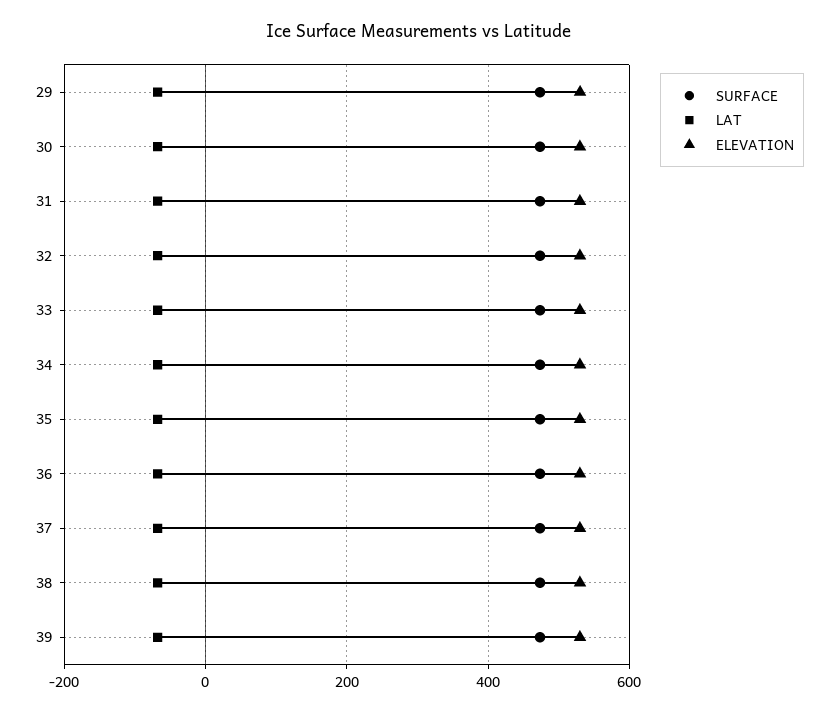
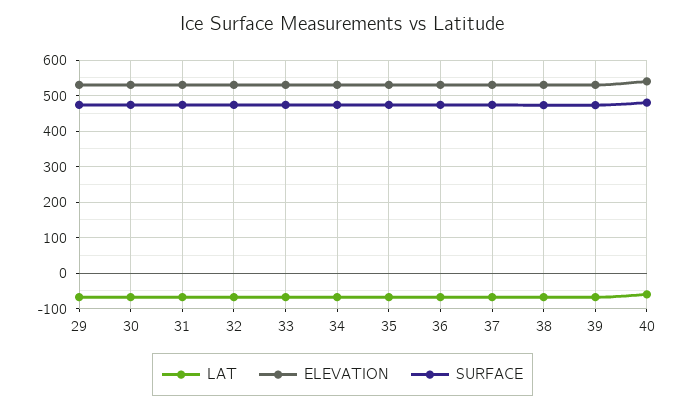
  {
    "SURFACE": {
      "29": 480,
      "30": 480,
      "31": 480,
      "32": 480,
      "33": 480,
      "34": 480,
      "35": 480,
      "36": 480,
      "37": 480,
      "38": 480,
-     "39": 480
+     "39": 480,
+     "40": 480
    },
    "LAT": {
      "29": -60,
      "30": -60,
      "31": -60,
      "32": -60,
      "33": -60,
      "34": -60,
      "35": -60,
      "36": -60,
      "37": -60,
      "38": -60,
-     "39": -60
+     "39": -60,
+     "40": -60
    },
    "ELEVATION": {
      "29": 540,
      "30": 540,
      "31": 540,
      "32": 540,
      "33": 540,
      "34": 540,
      "35": 540,
      "36": 540,
      "37": 540,
      "38": 540,
-     "39": 540
+     "39": 540,
+     "40": 540
    }
  }

